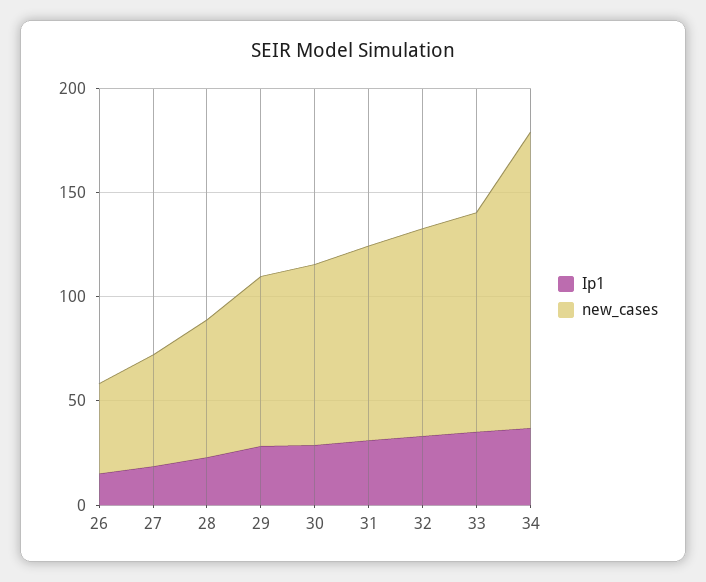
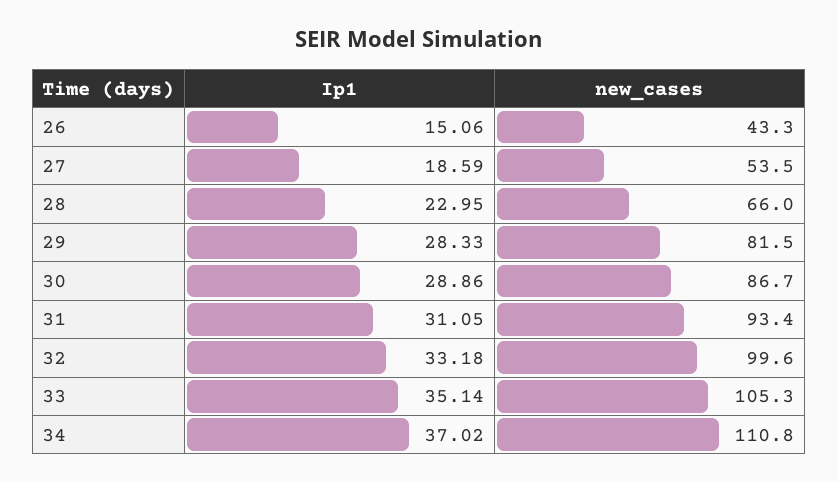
  {
    "Ip1": {
      "26": 15.06,
      "27": 18.59,
      "28": 22.95,
      "29": 28.33,
      "30": 28.86,
      "31": 31.05,
      "32": 33.18,
      "33": 35.14,
      "34": 37.02
    },
    "new_cases": {
      "26": 43.3,
      "27": 53.5,
      "28": 66,
      "29": 81.5,
      "30": 86.7,
      "31": 93.4,
      "32": 99.6,
      "33": 105.3,
-     "34": 140
+     "34": 110.8
    }
  }

